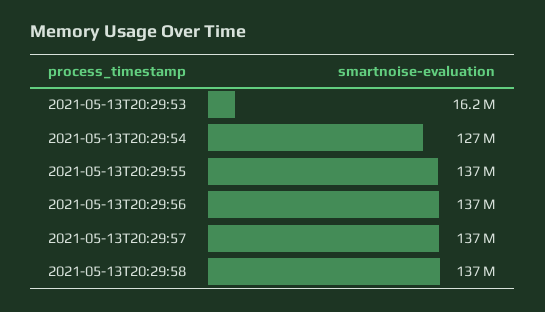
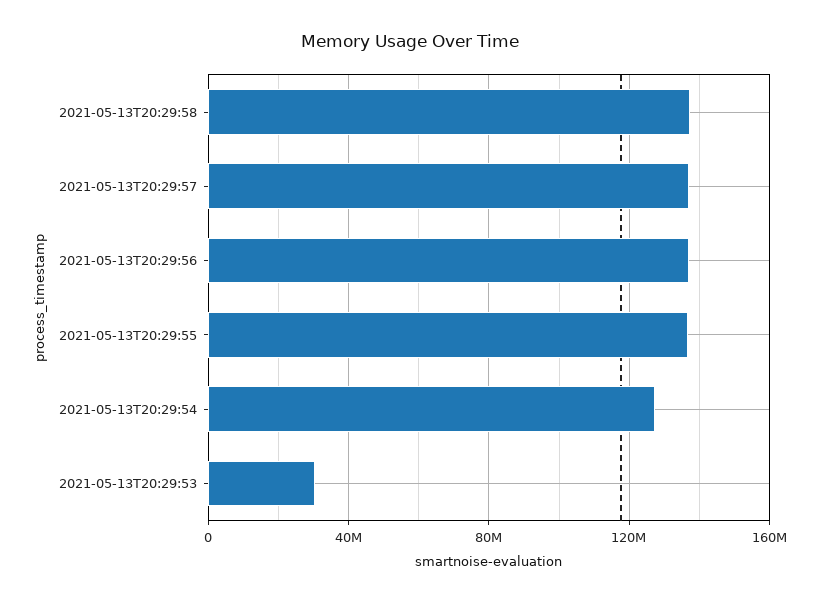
  {
-   "2021-05-13T20:29:53": 16200000,
+   "2021-05-13T20:29:53": 30000000,
    "2021-05-13T20:29:54": 127000000,
    "2021-05-13T20:29:55": 137000000,
    "2021-05-13T20:29:56": 137000000,
    "2021-05-13T20:29:57": 137000000,
    "2021-05-13T20:29:58": 137000000
  }

